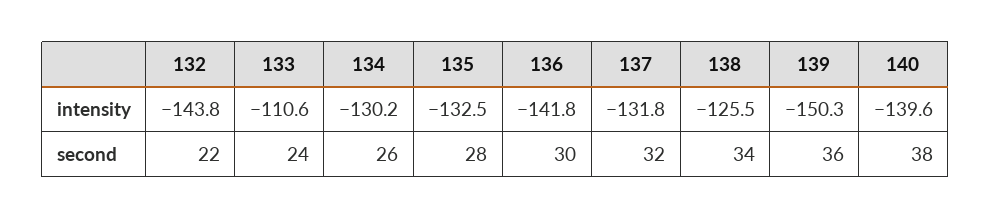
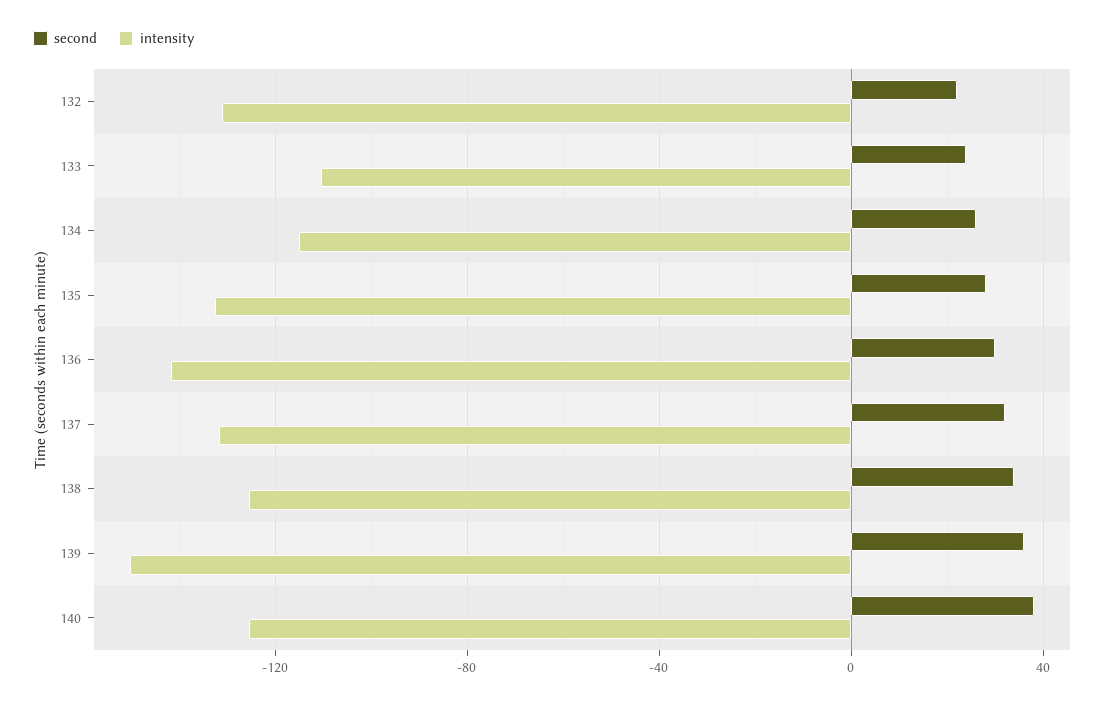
  {
    "intensity": {
-     "132": -143.8,
+     "132": -130,
      "133": -110.6,
-     "134": -130.2,
+     "134": -115,
      "135": -132.5,
      "136": -141.8,
      "137": -131.8,
      "138": -125.5,
      "139": -150.3,
-     "140": -139.6
+     "140": -125
    },
    "second": {
      "132": 22,
      "133": 24,
      "134": 26,
      "135": 28,
      "136": 30,
      "137": 32,
      "138": 34,
      "139": 36,
      "140": 38
    }
  }

